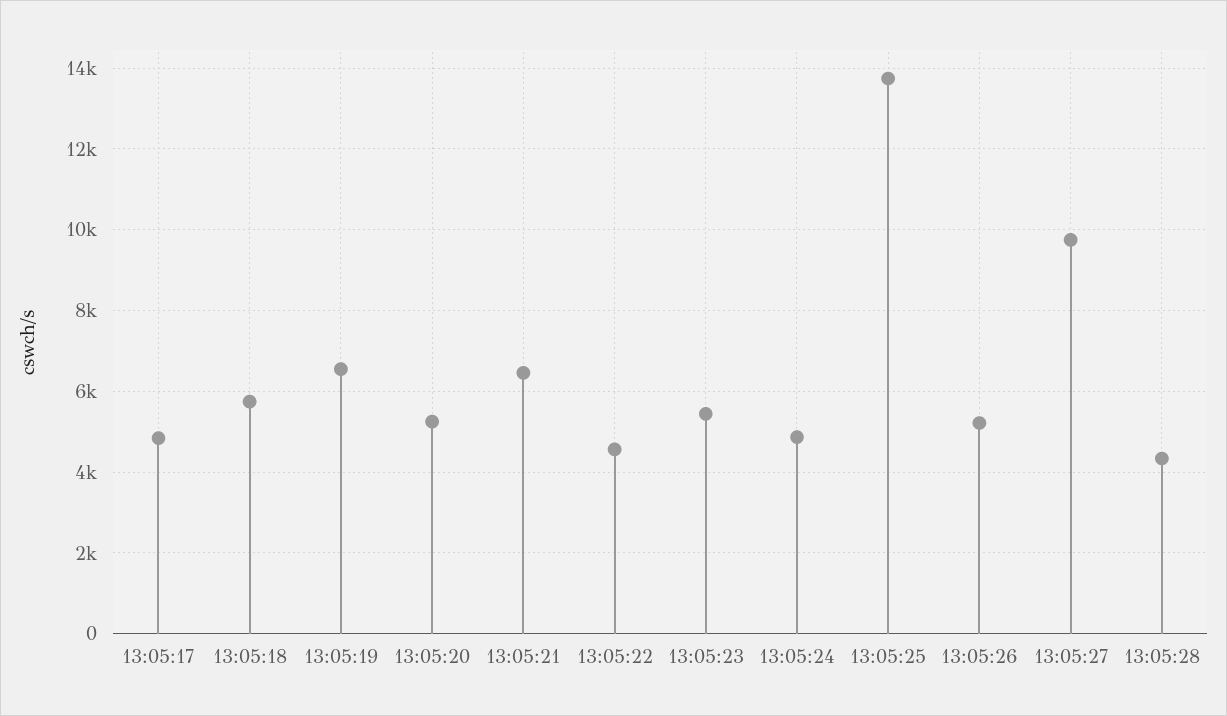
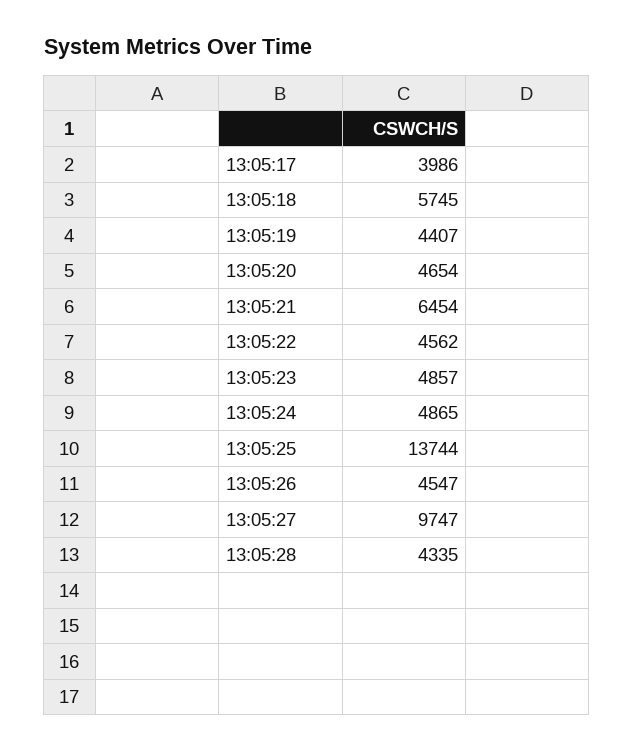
  {
-   "13:05:17": 4800,
+   "13:05:17": 3986,
    "13:05:18": 5745,
-   "13:05:19": 6600,
+   "13:05:19": 4407,
-   "13:05:20": 5200,
+   "13:05:20": 4654,
    "13:05:21": 6454,
    "13:05:22": 4562,
-   "13:05:23": 5400,
+   "13:05:23": 4857,
    "13:05:24": 4865,
    "13:05:25": 13744,
-   "13:05:26": 5200,
+   "13:05:26": 4547,
    "13:05:27": 9747,
    "13:05:28": 4335
  }

